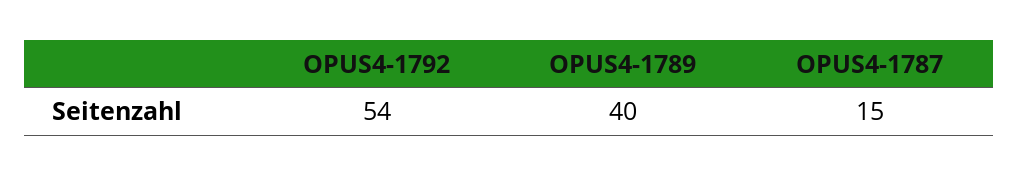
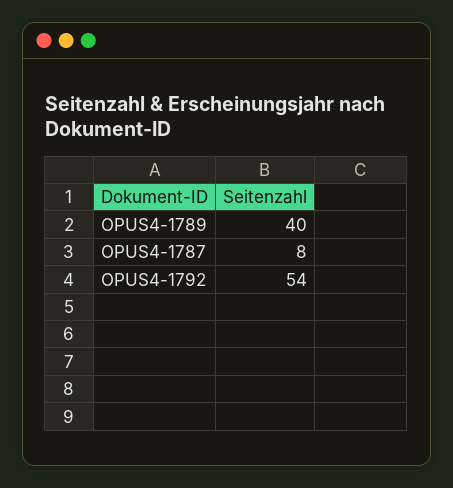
  {
    "OPUS4-1792": 54,
    "OPUS4-1789": 40,
-   "OPUS4-1787": 15
+   "OPUS4-1787": 8
  }

